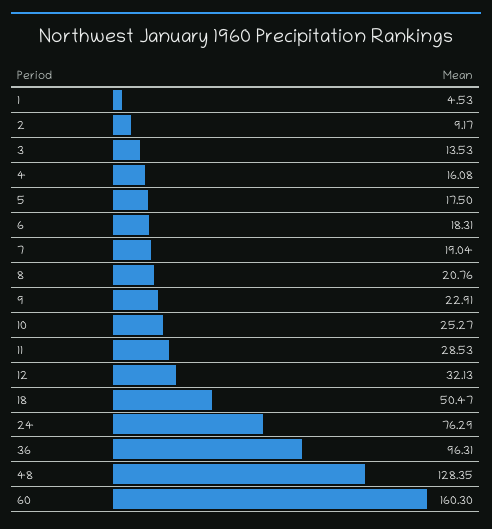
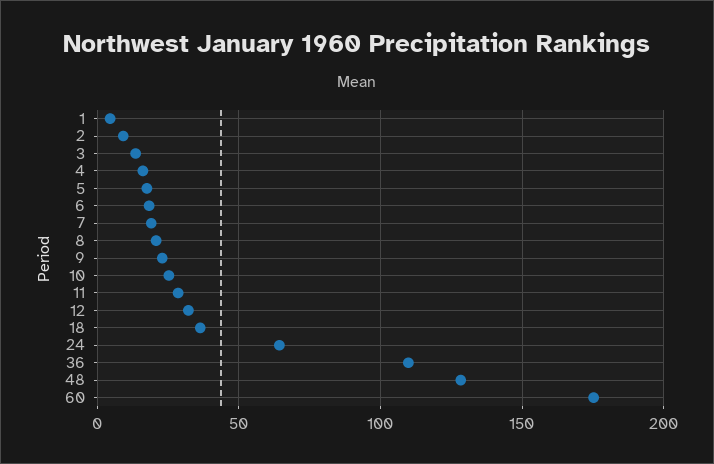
  {
    "1": 4.53,
    "2": 9.17,
    "3": 13.53,
    "4": 16.08,
    "5": 17.5,
    "6": 18.31,
    "7": 19.04,
    "8": 20.76,
    "9": 22.91,
    "10": 25.27,
    "11": 28.53,
    "12": 32.13,
-   "18": 50.47,
+   "18": 35,
-   "24": 76.29,
+   "24": 65,
-   "36": 96.31,
+   "36": 110,
    "48": 128.35,
-   "60": 160.3
+   "60": 175
  }

